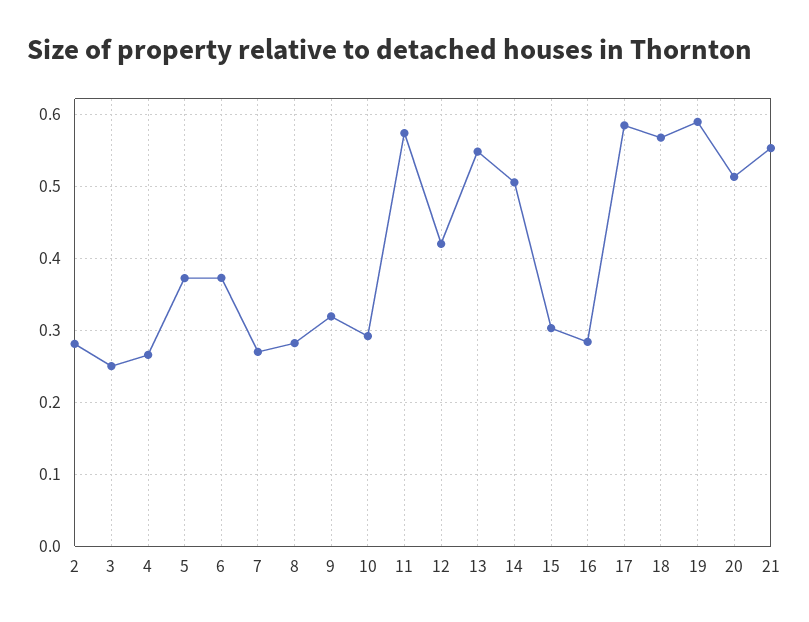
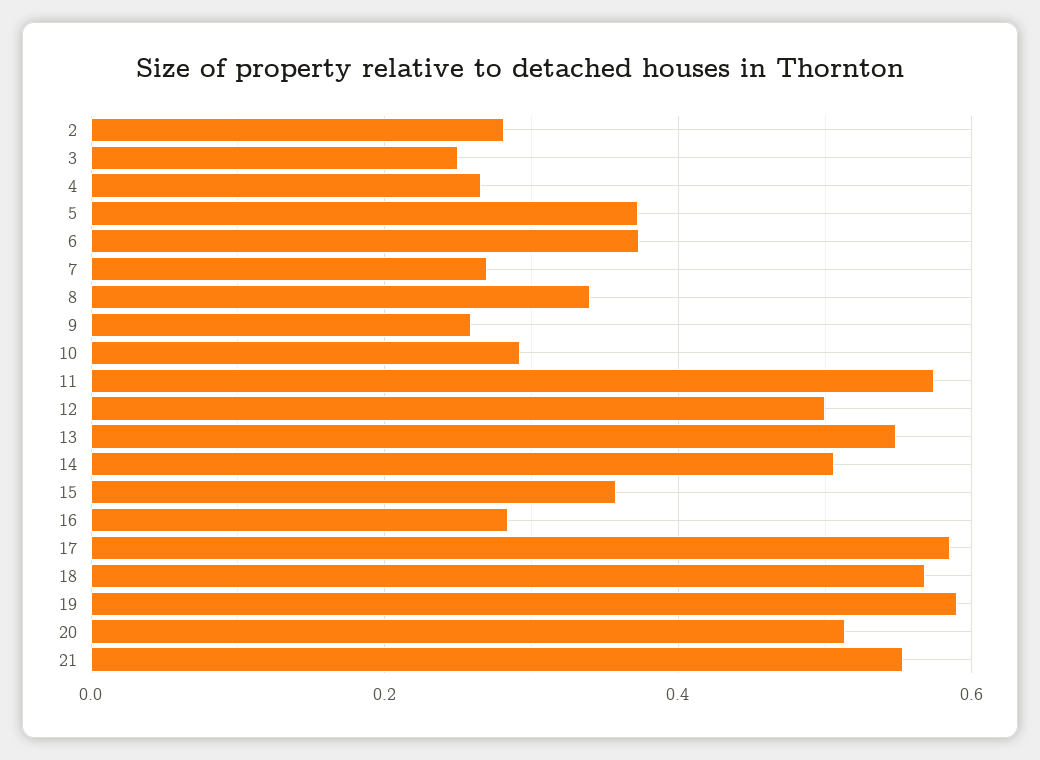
  {
    "2": 0.28,
    "3": 0.25,
    "4": 0.27,
    "5": 0.37,
    "6": 0.37,
    "7": 0.27,
-   "8": 0.28,
+   "8": 0.34,
-   "9": 0.32,
+   "9": 0.26,
    "10": 0.29,
    "11": 0.57,
-   "12": 0.42,
+   "12": 0.5,
    "13": 0.55,
    "14": 0.51,
-   "15": 0.3,
+   "15": 0.36,
    "16": 0.28,
    "17": 0.59,
    "18": 0.57,
    "19": 0.59,
    "20": 0.51,
    "21": 0.55
  }

